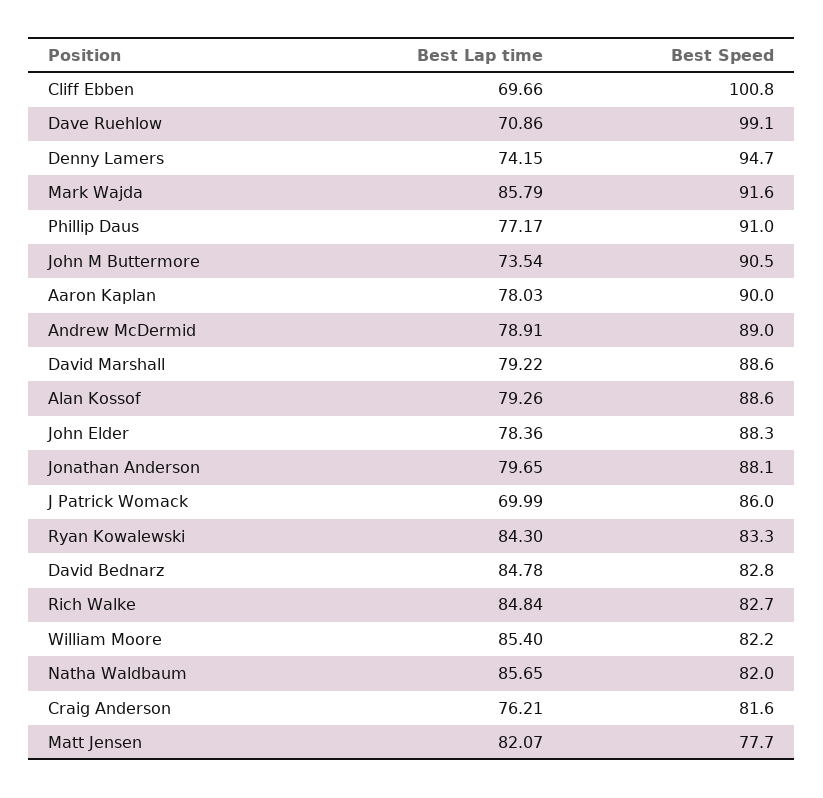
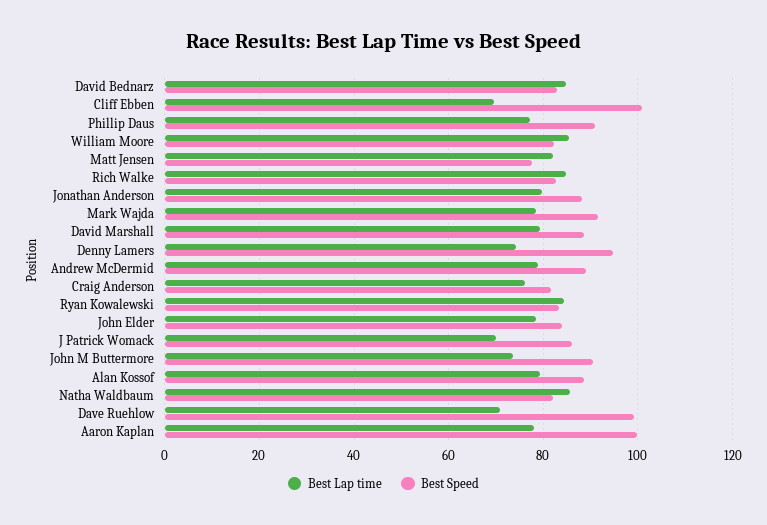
  {
    "Best Lap time": {
      "Cliff Ebben": 69.66,
      "Dave Ruehlow": 70.86,
      "Denny Lamers": 74.15,
-     "Mark Wajda": 85.79,
+     "Mark Wajda": 78,
      "Phillip Daus": 77.17,
      "John M Buttermore": 73.54,
      "Aaron Kaplan": 78.03,
      "Andrew McDermid": 78.91,
      "David Marshall": 79.22,
      "Alan Kossof": 79.26,
      "John Elder": 78.36,
      "Jonathan Anderson": 79.65,
      "J Patrick Womack": 69.99,
      "Ryan Kowalewski": 84.3,
      "David Bednarz": 84.78,
      "Rich Walke": 84.84,
      "William Moore": 85.4,
      "Natha Waldbaum": 85.65,
      "Craig Anderson": 76.21,
      "Matt Jensen": 82.07
    },
    "Best Speed": {
      "Cliff Ebben": 100.8,
      "Dave Ruehlow": 99.1,
      "Denny Lamers": 94.7,
      "Mark Wajda": 91.6,
      "Phillip Daus": 91,
      "John M Buttermore": 90.5,
-     "Aaron Kaplan": 90,
+     "Aaron Kaplan": 100,
      "Andrew McDermid": 89,
      "David Marshall": 88.6,
      "Alan Kossof": 88.6,
-     "John Elder": 88.3,
+     "John Elder": 84,
      "Jonathan Anderson": 88.1,
      "J Patrick Womack": 86,
      "Ryan Kowalewski": 83.3,
      "David Bednarz": 82.8,
      "Rich Walke": 82.7,
      "William Moore": 82.2,
      "Natha Waldbaum": 82,
      "Craig Anderson": 81.6,
      "Matt Jensen": 77.7
    }
  }

